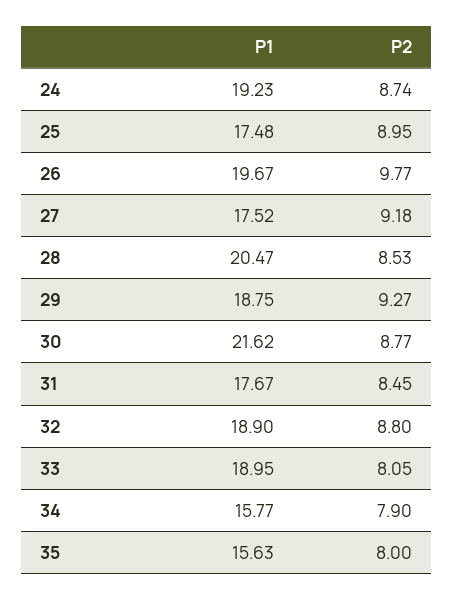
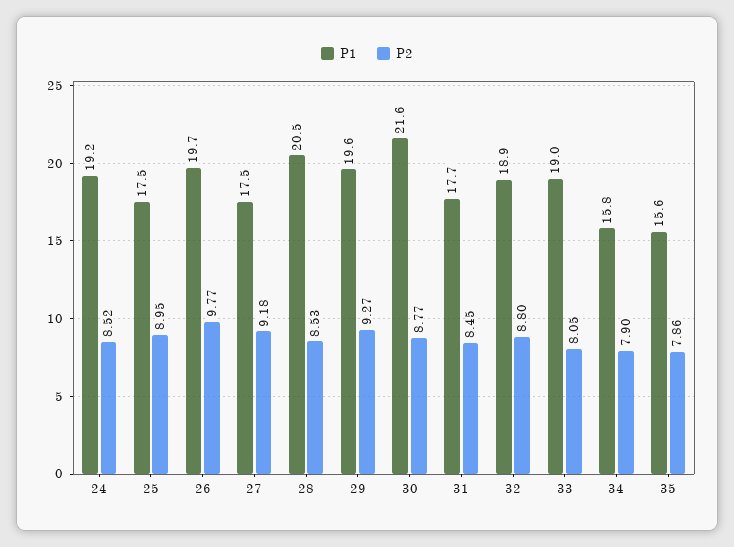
  {
    "P1": {
      "24": 19.23,
      "25": 17.48,
      "26": 19.67,
      "27": 17.52,
      "28": 20.47,
-     "29": 18.75,
+     "29": 19.6,
      "30": 21.62,
      "31": 17.67,
      "32": 18.9,
      "33": 18.95,
      "34": 15.77,
      "35": 15.63
    },
    "P2": {
-     "24": 8.74,
+     "24": 8.52,
      "25": 8.95,
      "26": 9.77,
      "27": 9.18,
      "28": 8.53,
      "29": 9.27,
      "30": 8.77,
      "31": 8.45,
      "32": 8.8,
      "33": 8.05,
      "34": 7.9,
-     "35": 8
+     "35": 7.86
    }
  }

